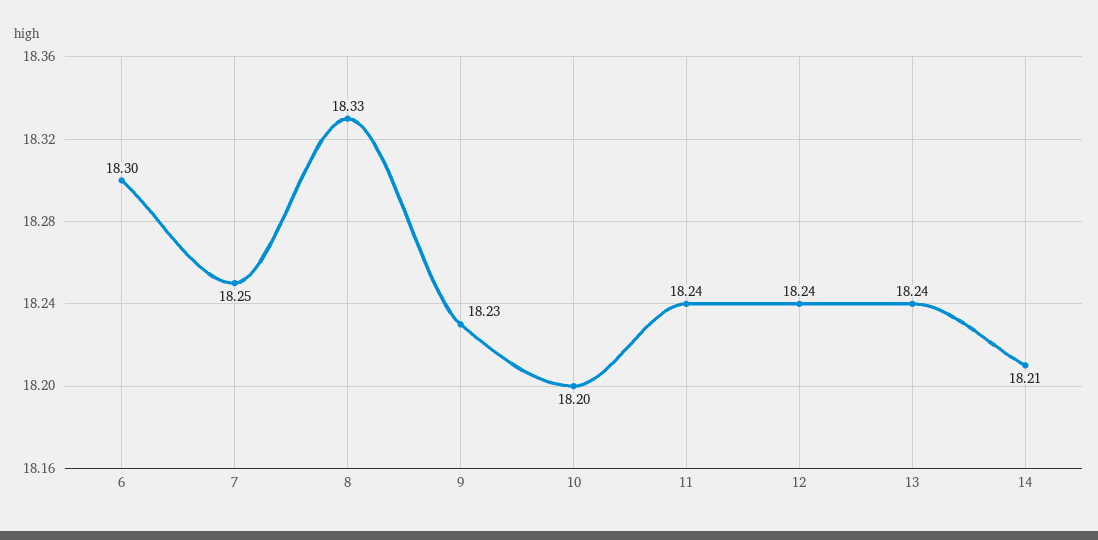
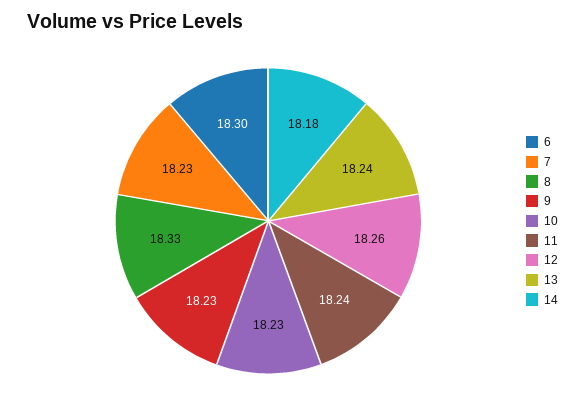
  {
    "6": 18.3,
-   "7": 18.25,
+   "7": 18.23,
    "8": 18.33,
    "9": 18.23,
-   "10": 18.2,
+   "10": 18.23,
    "11": 18.24,
-   "12": 18.24,
+   "12": 18.26,
    "13": 18.24,
-   "14": 18.21
+   "14": 18.18
  }

